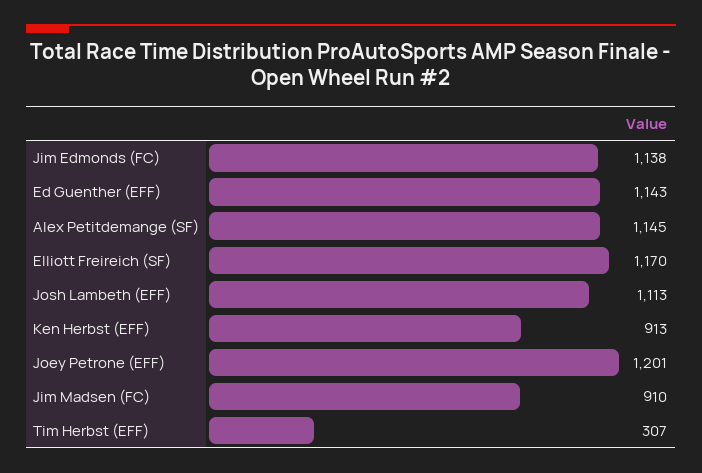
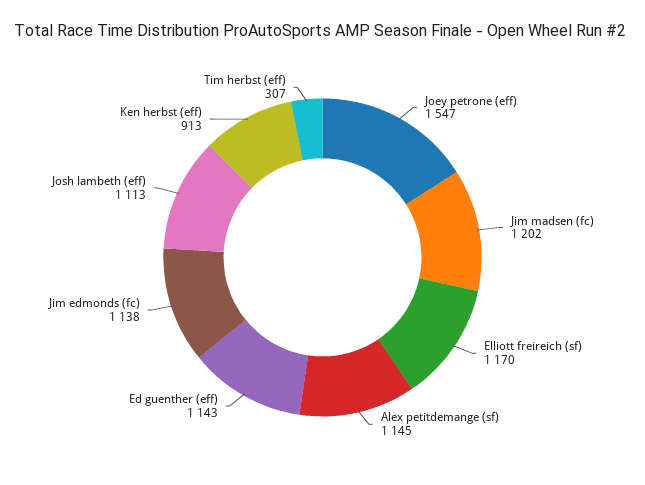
  {
    "Jim Edmonds (FC)": 1138,
    "Ed Guenther (EFF)": 1143,
    "Alex Petitdemange (SF)": 1145,
    "Elliott Freireich (SF)": 1170,
    "Josh Lambeth (EFF)": 1113,
    "Ken Herbst (EFF)": 913,
-   "Joey Petrone (EFF)": 1201,
+   "Joey Petrone (EFF)": 1547,
-   "Jim Madsen (FC)": 910,
+   "Jim Madsen (FC)": 1202,
    "Tim Herbst (EFF)": 307
  }

